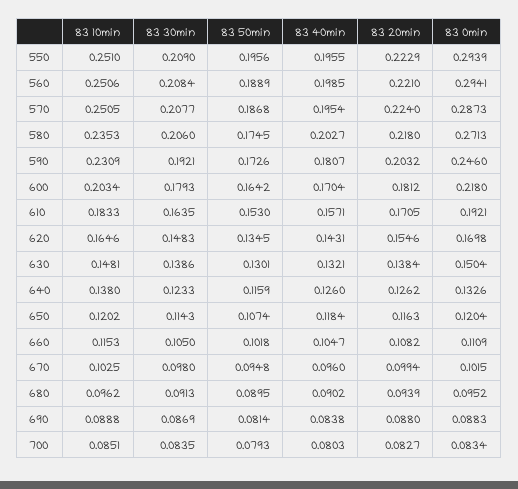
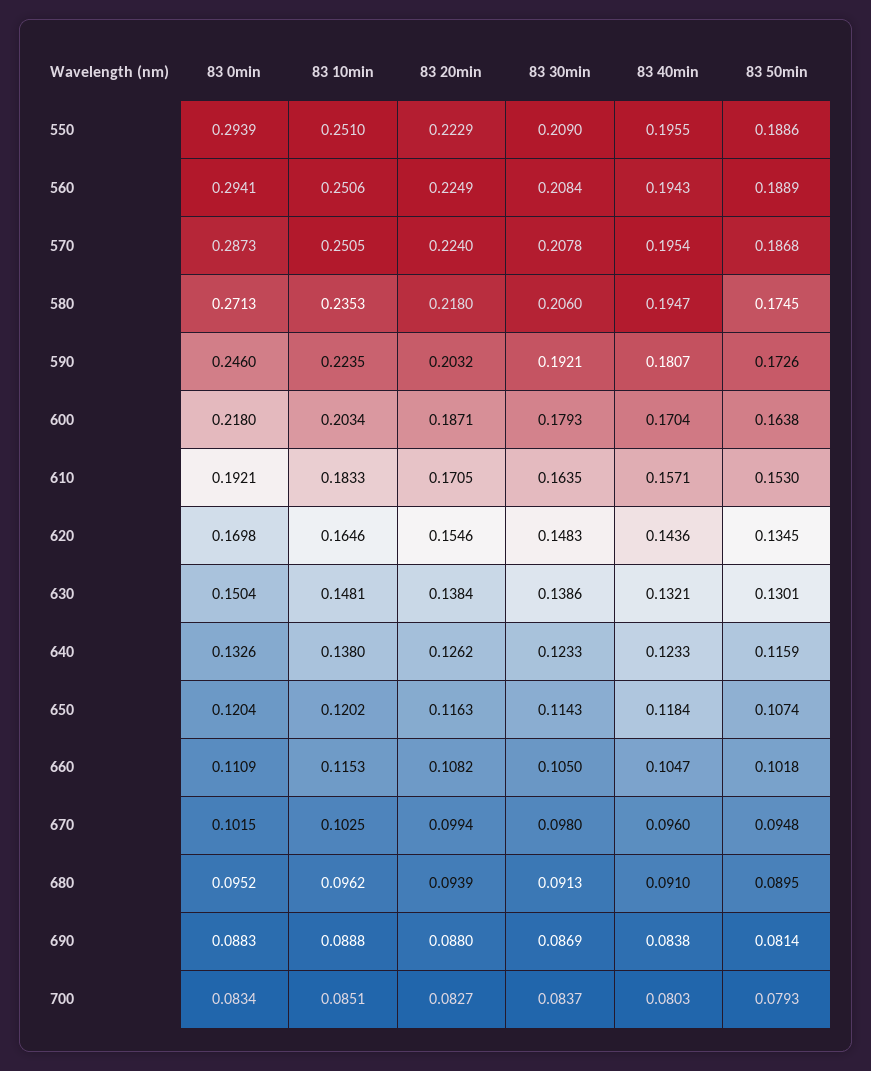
  {
    "83 10min": {
      "550": 0.251,
      "560": 0.2506,
      "570": 0.2505,
      "580": 0.2353,
-     "590": 0.2309,
+     "590": 0.2235,
      "600": 0.2034,
      "610": 0.1833,
      "620": 0.1646,
      "630": 0.1481,
      "640": 0.138,
      "650": 0.1202,
      "660": 0.1153,
      "670": 0.1025,
      "680": 0.0962,
      "690": 0.0888,
      "700": 0.0851
    },
    "83 30min": {
      "550": 0.209,
      "560": 0.2084,
-     "570": 0.2077,
+     "570": 0.2078,
      "580": 0.206,
      "590": 0.1921,
      "600": 0.1793,
      "610": 0.1635,
      "620": 0.1483,
      "630": 0.1386,
      "640": 0.1233,
      "650": 0.1143,
      "660": 0.105,
      "670": 0.098,
      "680": 0.0913,
      "690": 0.0869,
-     "700": 0.0835
+     "700": 0.0837
    },
    "83 50min": {
-     "550": 0.1956,
+     "550": 0.1886,
      "560": 0.1889,
      "570": 0.1868,
      "580": 0.1745,
      "590": 0.1726,
-     "600": 0.1642,
+     "600": 0.1638,
      "610": 0.153,
      "620": 0.1345,
      "630": 0.1301,
      "640": 0.1159,
      "650": 0.1074,
      "660": 0.1018,
      "670": 0.0948,
      "680": 0.0895,
      "690": 0.0814,
      "700": 0.0793
    },
    "83 40min": {
      "550": 0.1955,
-     "560": 0.1985,
+     "560": 0.1943,
      "570": 0.1954,
-     "580": 0.2027,
+     "580": 0.1947,
      "590": 0.1807,
      "600": 0.1704,
      "610": 0.1571,
-     "620": 0.1431,
+     "620": 0.1436,
      "630": 0.1321,
-     "640": 0.126,
+     "640": 0.1233,
      "650": 0.1184,
      "660": 0.1047,
      "670": 0.096,
-     "680": 0.0902,
+     "680": 0.091,
      "690": 0.0838,
      "700": 0.0803
    },
    "83 20min": {
      "550": 0.2229,
-     "560": 0.221,
+     "560": 0.2249,
      "570": 0.224,
      "580": 0.218,
      "590": 0.2032,
-     "600": 0.1812,
+     "600": 0.1871,
      "610": 0.1705,
      "620": 0.1546,
      "630": 0.1384,
      "640": 0.1262,
      "650": 0.1163,
      "660": 0.1082,
      "670": 0.0994,
      "680": 0.0939,
      "690": 0.088,
      "700": 0.0827
    },
    "83 0min": {
      "550": 0.2939,
      "560": 0.2941,
      "570": 0.2873,
      "580": 0.2713,
      "590": 0.246,
      "600": 0.218,
      "610": 0.1921,
      "620": 0.1698,
      "630": 0.1504,
      "640": 0.1326,
      "650": 0.1204,
      "660": 0.1109,
      "670": 0.1015,
      "680": 0.0952,
      "690": 0.0883,
      "700": 0.0834
    }
  }

